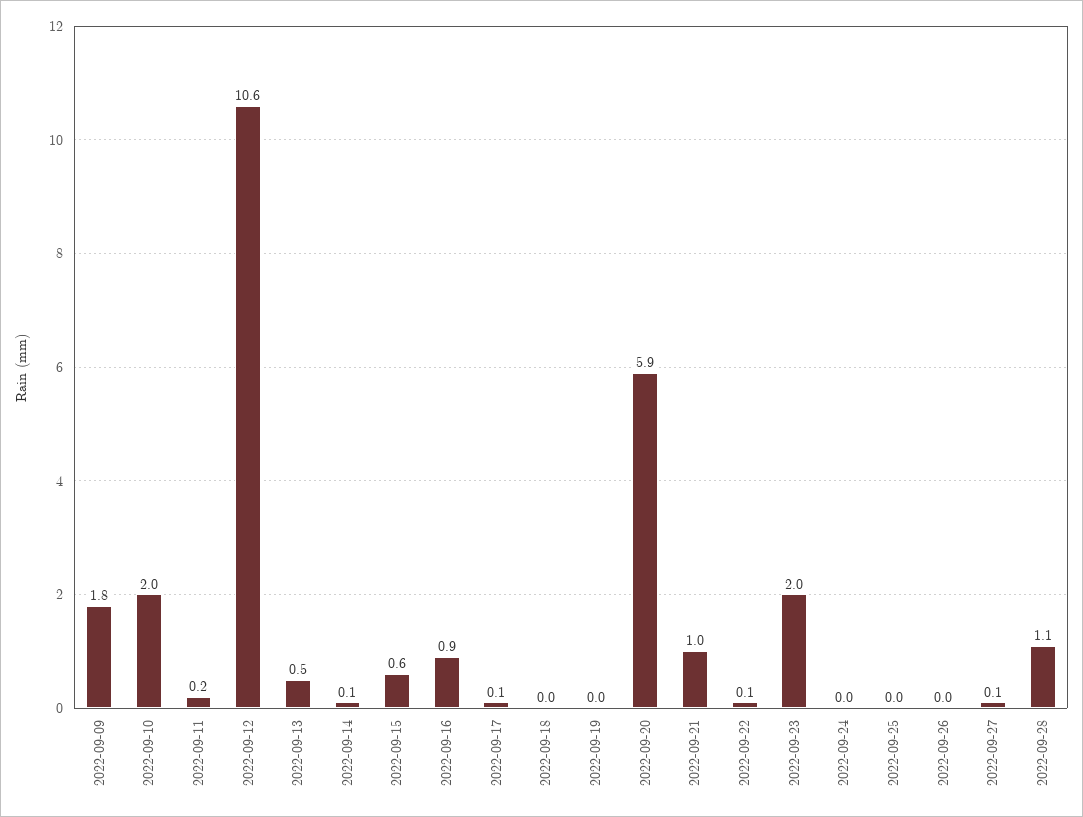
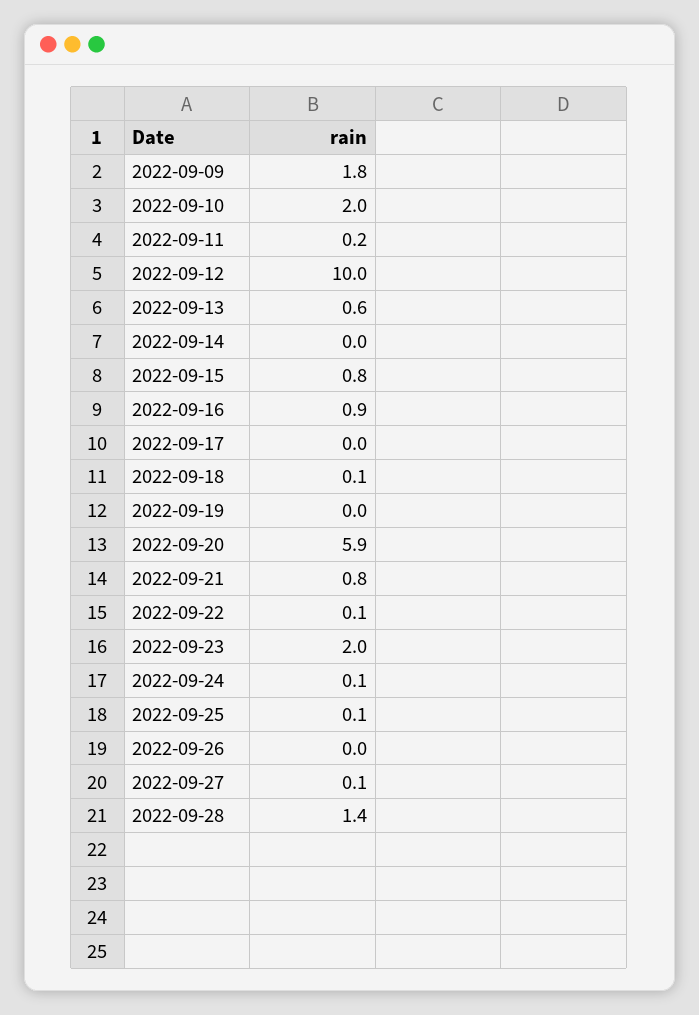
  {
    "2022-09-09": 1.8,
    "2022-09-10": 2,
    "2022-09-11": 0.2,
-   "2022-09-12": 10.6,
+   "2022-09-12": 10,
-   "2022-09-13": 0.5,
+   "2022-09-13": 0.6,
-   "2022-09-14": 0.1,
+   "2022-09-14": 0,
-   "2022-09-15": 0.6,
+   "2022-09-15": 0.8,
    "2022-09-16": 0.9,
-   "2022-09-17": 0.1,
+   "2022-09-17": 0,
-   "2022-09-18": 0,
+   "2022-09-18": 0.1,
    "2022-09-19": 0,
    "2022-09-20": 5.9,
-   "2022-09-21": 1,
+   "2022-09-21": 0.8,
    "2022-09-22": 0.1,
    "2022-09-23": 2,
-   "2022-09-24": 0,
+   "2022-09-24": 0.1,
-   "2022-09-25": 0,
+   "2022-09-25": 0.1,
    "2022-09-26": 0,
    "2022-09-27": 0.1,
-   "2022-09-28": 1.1
+   "2022-09-28": 1.4
  }

